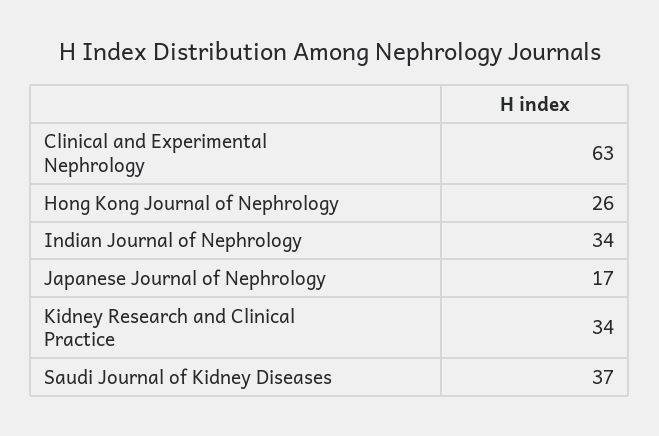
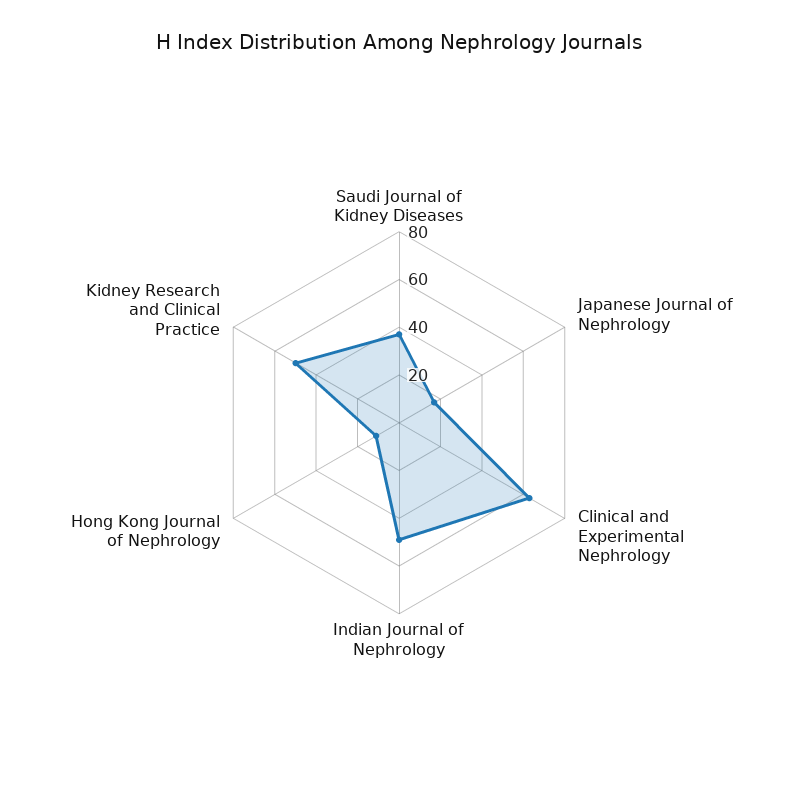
  {
    "Clinical and Experimental Nephrology": 63,
-   "Hong Kong Journal of Nephrology": 26,
+   "Hong Kong Journal of Nephrology": 10,
-   "Indian Journal of Nephrology": 34,
+   "Indian Journal of Nephrology": 50,
    "Japanese Journal of Nephrology": 17,
-   "Kidney Research and Clinical Practice": 34,
+   "Kidney Research and Clinical Practice": 50,
    "Saudi Journal of Kidney Diseases": 37
  }

